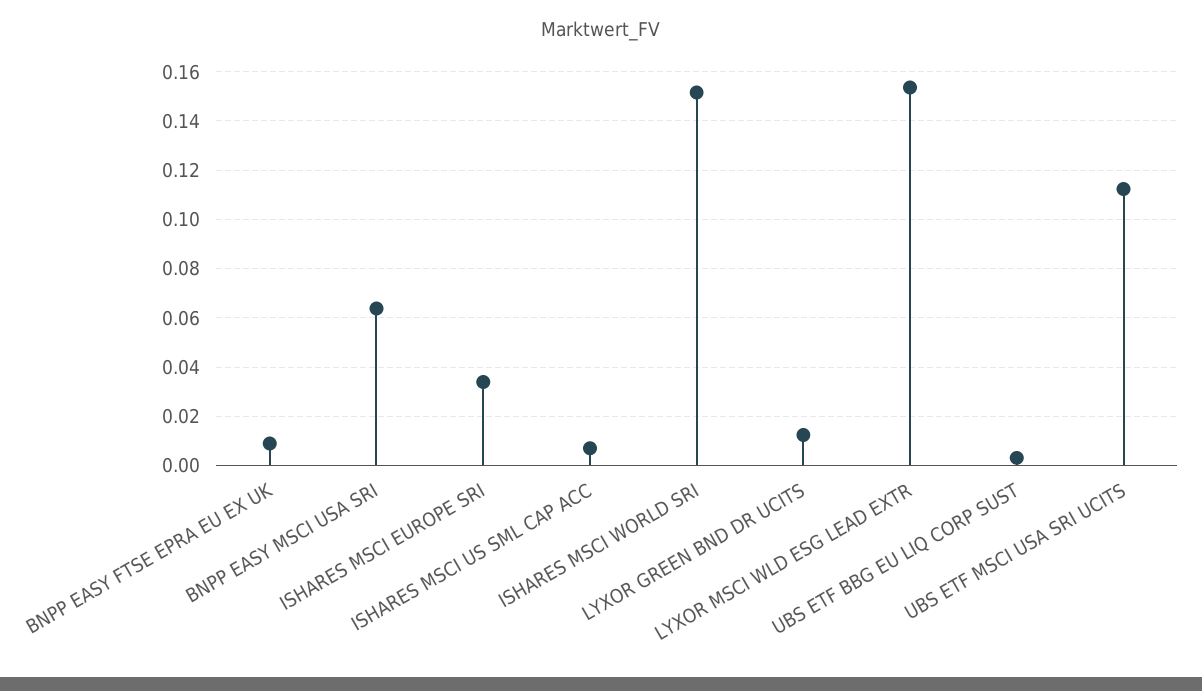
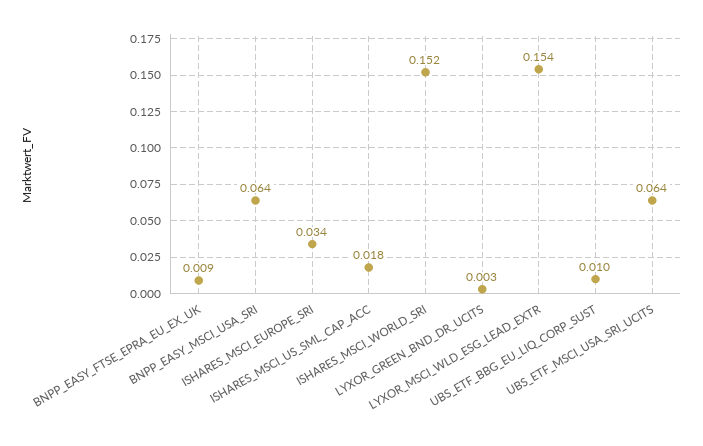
  {
    "BNPP EASY FTSE EPRA EU EX UK": 0.009,
    "BNPP EASY MSCI USA SRI": 0.064,
    "ISHARES MSCI EUROPE SRI": 0.034,
-   "ISHARES MSCI US SML CAP ACC": 0.0075,
+   "ISHARES MSCI US SML CAP ACC": 0.018,
    "ISHARES MSCI WORLD SRI": 0.152,
-   "LYXOR GREEN BND DR UCITS": 0.0125,
+   "LYXOR GREEN BND DR UCITS": 0.003,
    "LYXOR MSCI WLD ESG LEAD EXTR": 0.154,
-   "UBS ETF BBG EU LIQ CORP SUST": 0.0025,
+   "UBS ETF BBG EU LIQ CORP SUST": 0.01,
-   "UBS ETF MSCI USA SRI UCITS": 0.1125
+   "UBS ETF MSCI USA SRI UCITS": 0.064
  }

